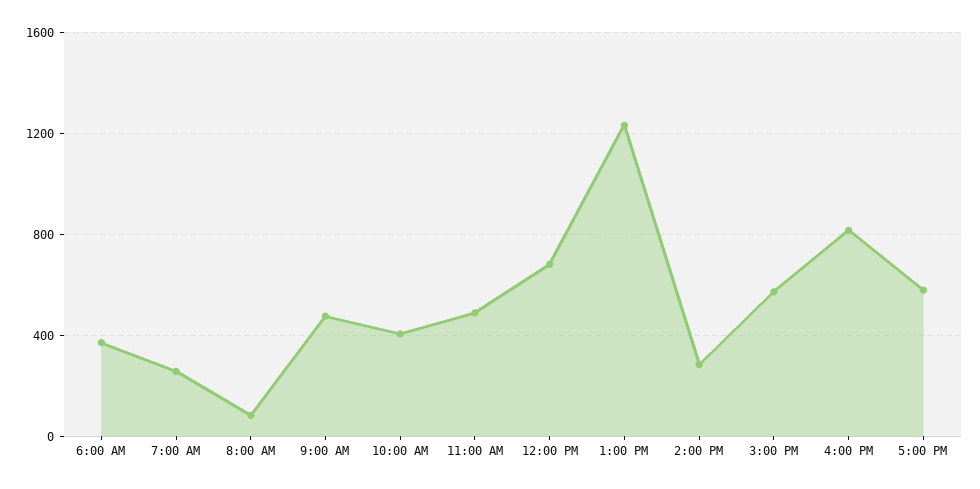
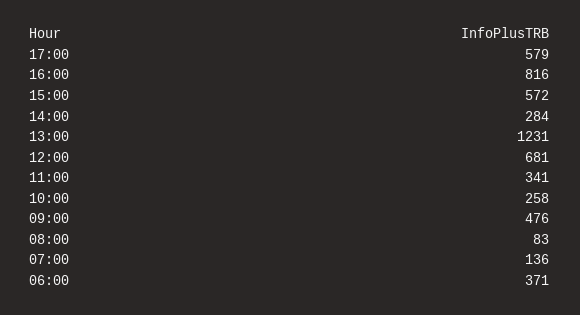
  {
    "6:00 AM": 371,
-   "7:00 AM": 250,
+   "7:00 AM": 136,
    "8:00 AM": 83,
    "9:00 AM": 476,
-   "10:00 AM": 400,
+   "10:00 AM": 258,
-   "11:00 AM": 500,
+   "11:00 AM": 341,
    "12:00 PM": 681,
    "1:00 PM": 1231,
    "2:00 PM": 284,
    "3:00 PM": 572,
    "4:00 PM": 816,
    "5:00 PM": 579
  }

